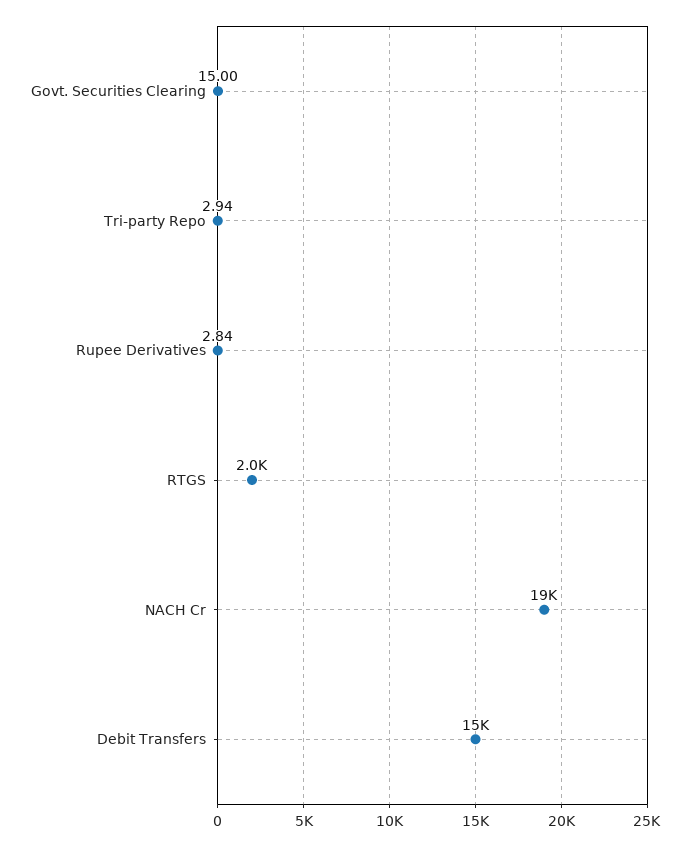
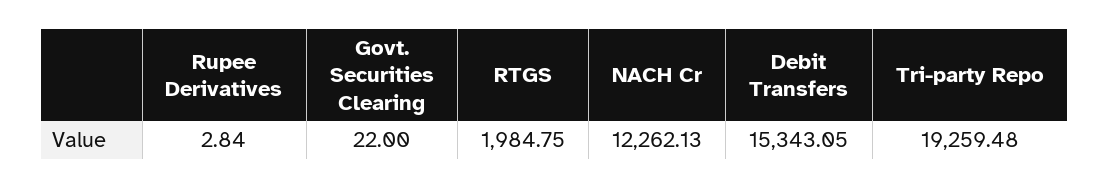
  {
-   "Govt. Securities Clearing": 15,
+   "Govt. Securities Clearing": 22,
-   "Tri-party Repo": 2.94,
+   "Tri-party Repo": 19259.48,
    "Rupee Derivatives": 2.84,
    "RTGS": 1984.75,
-   "NACH Cr": 19000,
+   "NACH Cr": 12262.13,
    "Debit Transfers": 15343.05
  }

